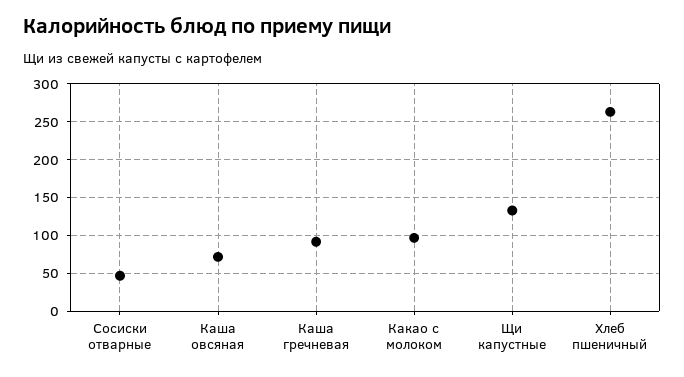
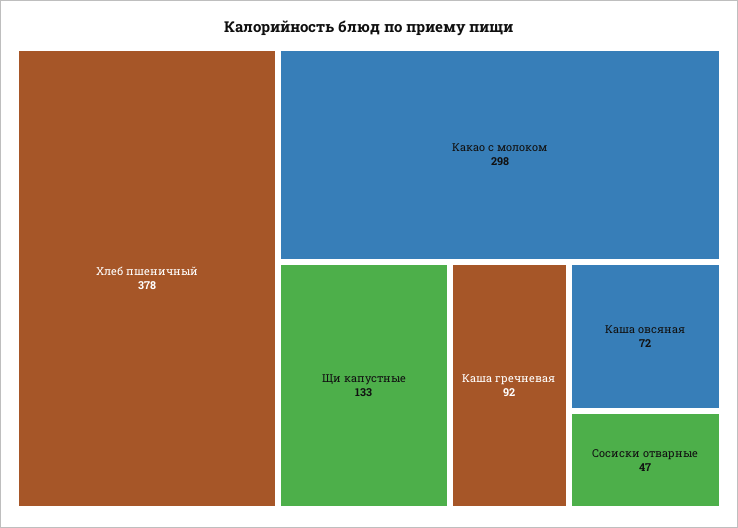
  {
    "Сосиски отварные": 47,
    "Каша овсяная": 72,
    "Каша гречневая": 92,
-   "Какао с молоком": 100,
+   "Какао с молоком": 298,
    "Щи капустные": 133,
-   "Хлеб пшеничный": 260
+   "Хлеб пшеничный": 378
  }

